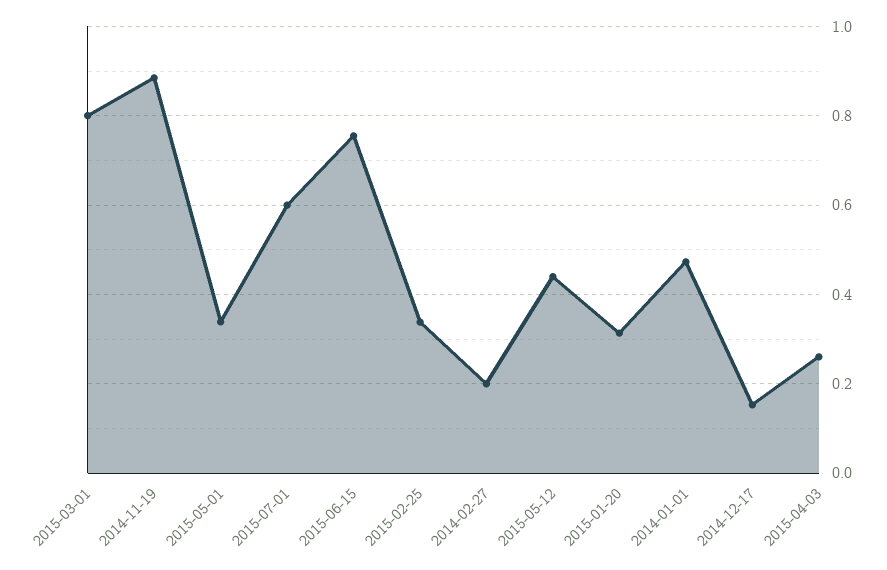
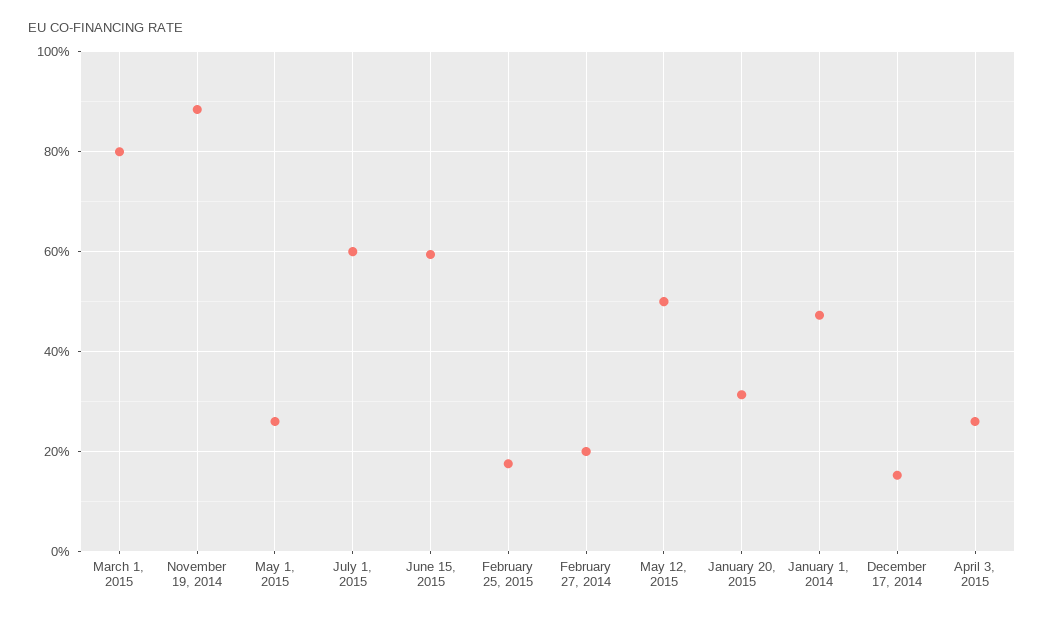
  {
    "2015-03-01": 0.8,
    "2014-11-19": 0.88,
-   "2015-05-01": 0.34,
+   "2015-05-01": 0.26,
    "2015-07-01": 0.6,
-   "2015-06-15": 0.76,
+   "2015-06-15": 0.6,
-   "2015-02-25": 0.34,
+   "2015-02-25": 0.18,
    "2014-02-27": 0.2,
-   "2015-05-12": 0.44,
+   "2015-05-12": 0.5,
    "2015-01-20": 0.32,
    "2014-01-01": 0.48,
    "2014-12-17": 0.16,
    "2015-04-03": 0.26
  }

